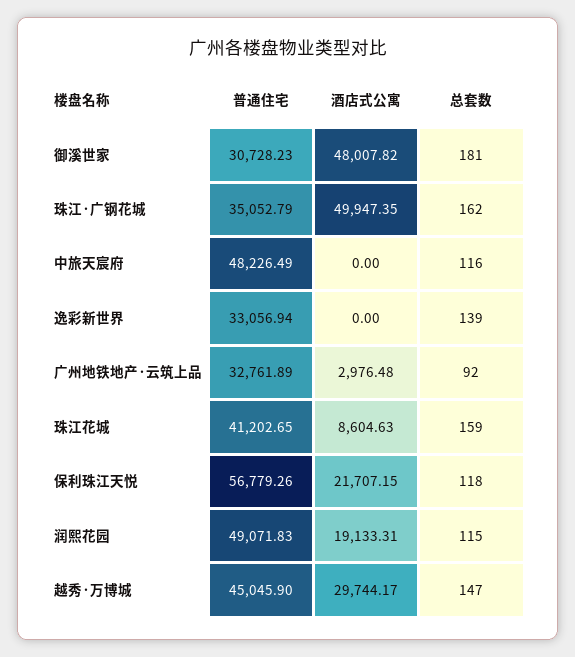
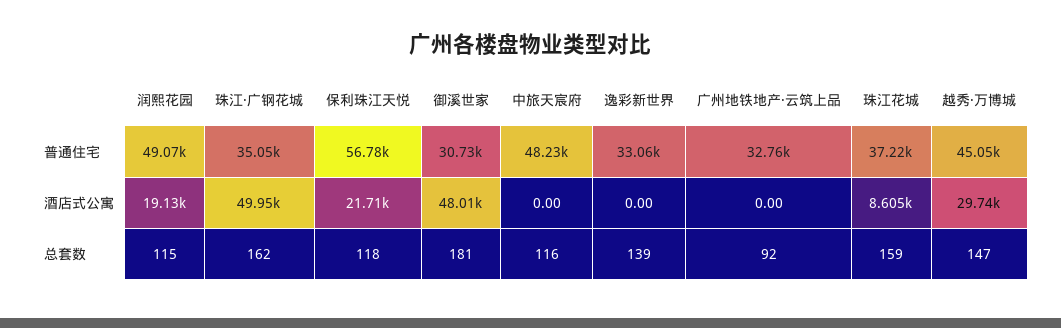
  {
    "普通住宅": {
      "御溪世家": 30728.23,
      "珠江·广钢花城": 35052.79,
      "中旅天宸府": 48226.49,
      "逸彩新世界": 33056.94,
      "广州地铁地产·云筑上品": 32761.89,
-     "珠江花城": 41202.65,
+     "珠江花城": 37220,
      "保利珠江天悦": 56779.26,
      "润熙花园": 49071.83,
      "越秀·万博城": 45045.9
    },
    "酒店式公寓": {
      "御溪世家": 48007.82,
      "珠江·广钢花城": 49947.35,
      "中旅天宸府": 0,
      "逸彩新世界": 0,
-     "广州地铁地产·云筑上品": 2976.48,
+     "广州地铁地产·云筑上品": 0,
      "珠江花城": 8604.63,
      "保利珠江天悦": 21707.15,
      "润熙花园": 19133.31,
      "越秀·万博城": 29744.17
    },
    "总套数": {
      "御溪世家": 181,
      "珠江·广钢花城": 162,
      "中旅天宸府": 116,
      "逸彩新世界": 139,
      "广州地铁地产·云筑上品": 92,
      "珠江花城": 159,
      "保利珠江天悦": 118,
      "润熙花园": 115,
      "越秀·万博城": 147
    }
  }

